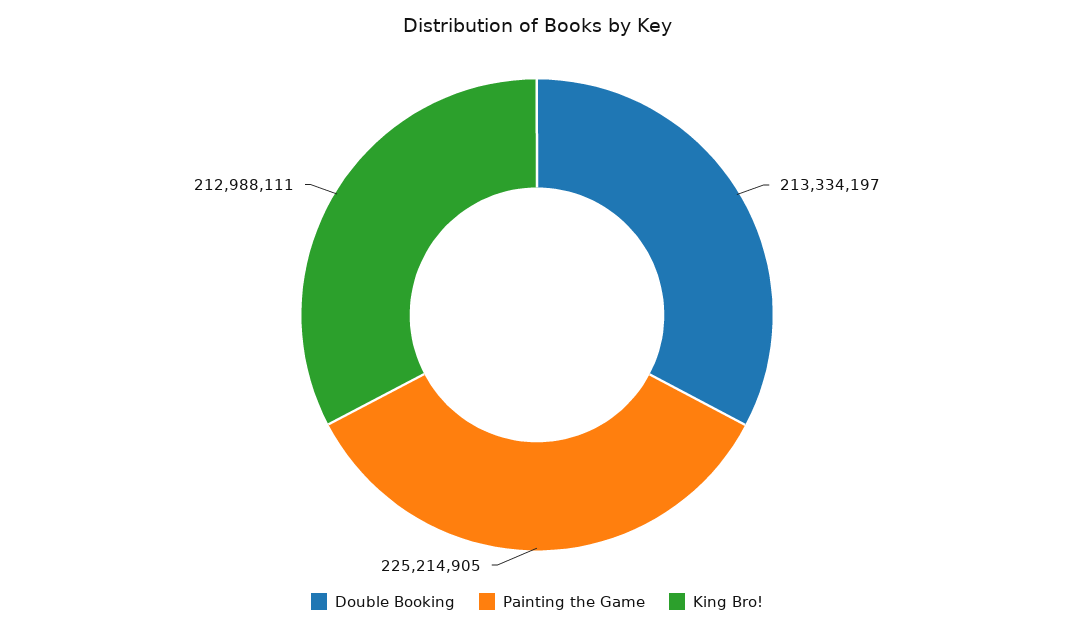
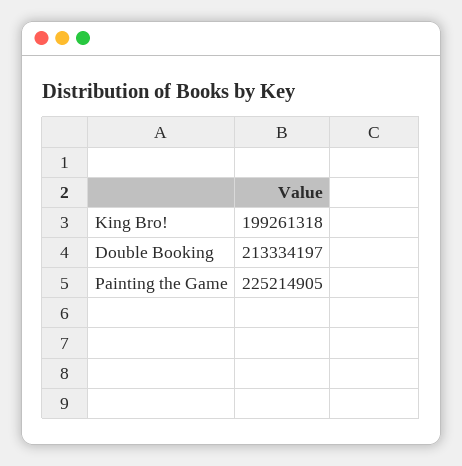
  {
    "Double Booking": 213334197,
    "Painting the Game": 225214905,
-   "King Bro!": 212988111
+   "King Bro!": 199261318
  }

